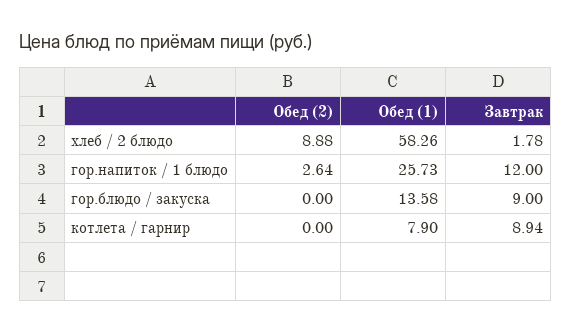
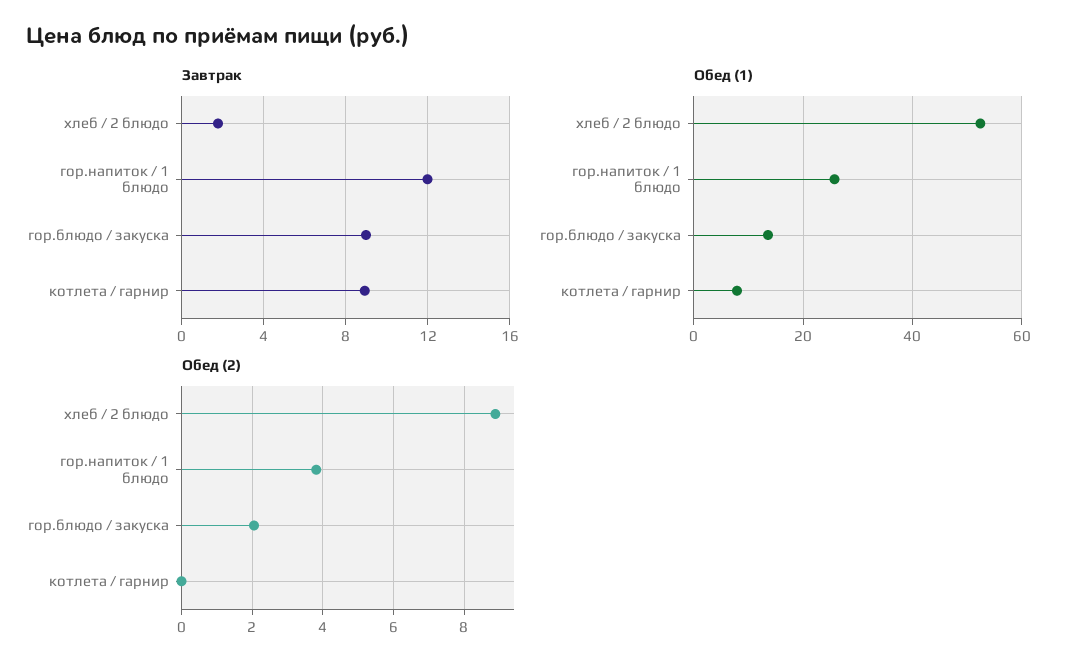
  {
    "Обед (2)": {
      "хлеб / 2 блюдо": 8.88,
-     "гор.напиток / 1 блюдо": 2.64,
+     "гор.напиток / 1 блюдо": 3.8,
-     "гор.блюдо / закуска": 0,
+     "гор.блюдо / закуска": 2,
      "котлета / гарнир": 0
    },
    "Обед (1)": {
-     "хлеб / 2 блюдо": 58.26,
+     "хлеб / 2 блюдо": 52,
      "гор.напиток / 1 блюдо": 25.73,
      "гор.блюдо / закуска": 13.58,
      "котлета / гарнир": 7.9
    },
    "Завтрак": {
      "хлеб / 2 блюдо": 1.78,
      "гор.напиток / 1 блюдо": 12,
      "гор.блюдо / закуска": 9,
      "котлета / гарнир": 8.94
    }
  }

